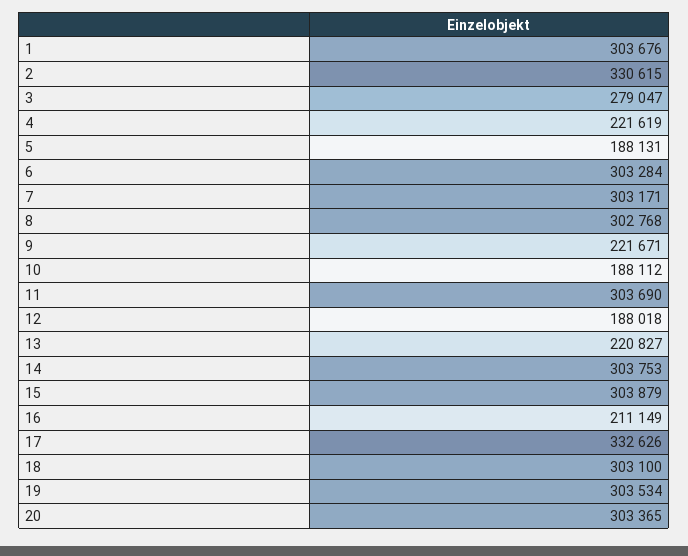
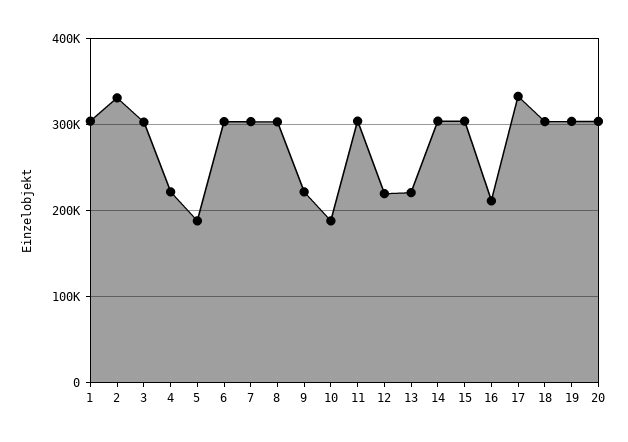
  {
    "1": 303676,
    "2": 330615,
-   "3": 279047,
+   "3": 300000,
    "4": 221619,
    "5": 188131,
    "6": 303284,
    "7": 303171,
    "8": 302768,
    "9": 221671,
    "10": 188112,
    "11": 303690,
-   "12": 188018,
+   "12": 220000,
    "13": 220827,
    "14": 303753,
    "15": 303879,
    "16": 211149,
    "17": 332626,
    "18": 303100,
    "19": 303534,
    "20": 303365
  }

